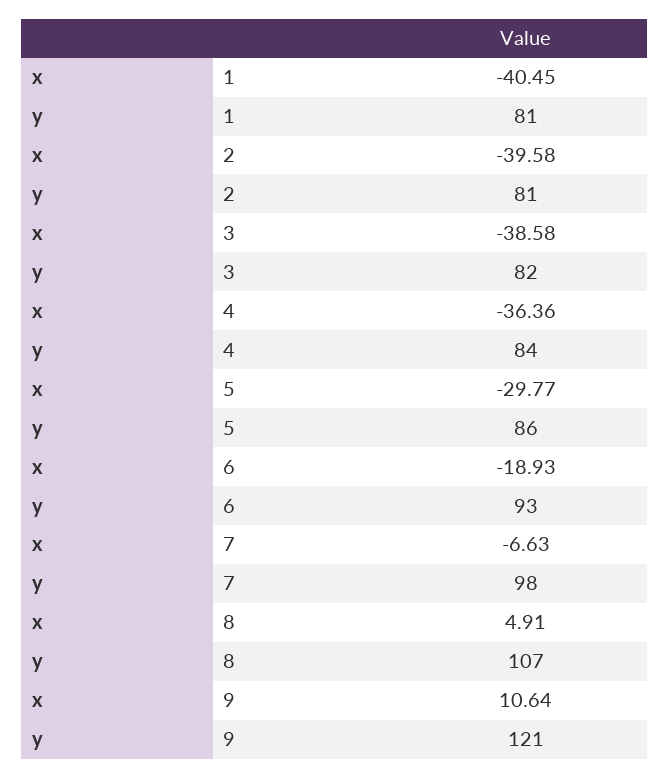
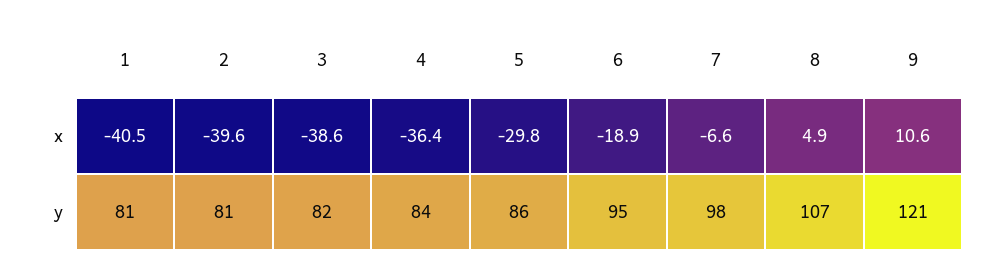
  {
    "x": {
      "1": -40.45,
      "2": -39.58,
      "3": -38.58,
      "4": -36.36,
      "5": -29.77,
      "6": -18.93,
      "7": -6.63,
      "8": 4.91,
      "9": 10.64
    },
    "y": {
      "1": 81,
      "2": 81,
      "3": 82,
      "4": 84,
      "5": 86,
-     "6": 93,
+     "6": 95,
      "7": 98,
      "8": 107,
      "9": 121
    }
  }

